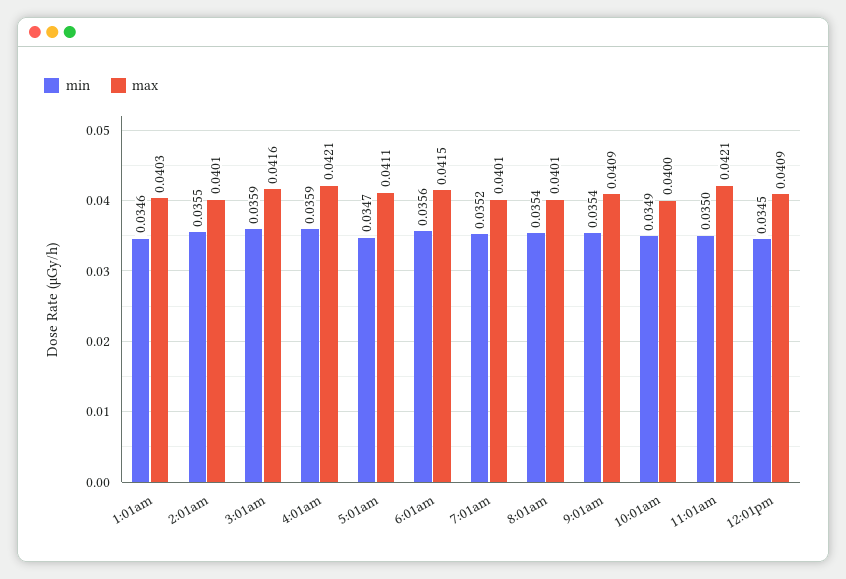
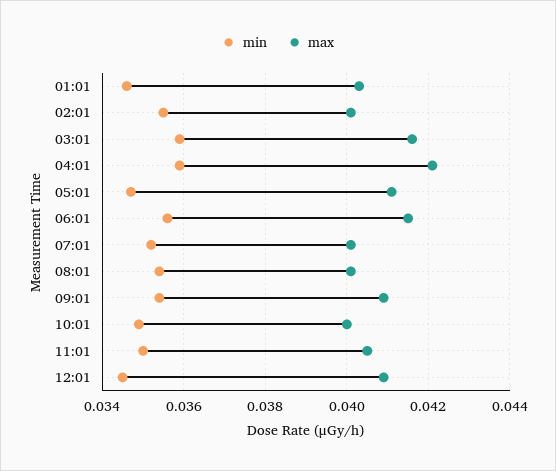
  {
    "min": {
      "1:01am": 0.0346,
      "2:01am": 0.0355,
      "3:01am": 0.0359,
      "4:01am": 0.0359,
      "5:01am": 0.0347,
      "6:01am": 0.0356,
      "7:01am": 0.0352,
      "8:01am": 0.0354,
      "9:01am": 0.0354,
      "10:01am": 0.0349,
      "11:01am": 0.035,
      "12:01pm": 0.0345
    },
    "max": {
      "1:01am": 0.0403,
      "2:01am": 0.0401,
      "3:01am": 0.0416,
      "4:01am": 0.0421,
      "5:01am": 0.0411,
      "6:01am": 0.0415,
      "7:01am": 0.0401,
      "8:01am": 0.0401,
      "9:01am": 0.0409,
      "10:01am": 0.04,
-     "11:01am": 0.0421,
+     "11:01am": 0.0405,
      "12:01pm": 0.0409
    }
  }

